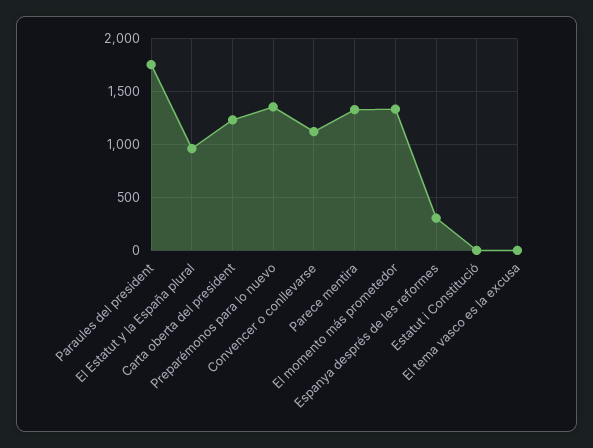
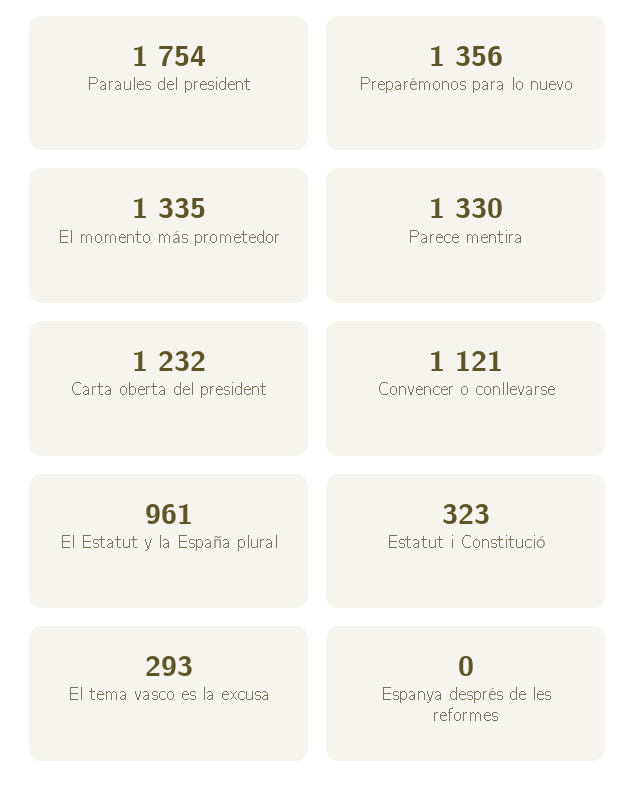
  {
    "Paraules del president": 1754,
    "El Estatut y la España plural": 961,
    "Carta oberta del president": 1232,
    "Preparémonos para lo nuevo": 1356,
    "Convencer o conllevarse": 1121,
    "Parece mentira": 1330,
    "El momento más prometedor": 1335,
-   "Espanya després de les reformes": 300,
+   "Espanya després de les reformes": 0,
-   "Estatut i Constitució": 0,
+   "Estatut i Constitució": 323,
-   "El tema vasco es la excusa": 0
+   "El tema vasco es la excusa": 293
  }

